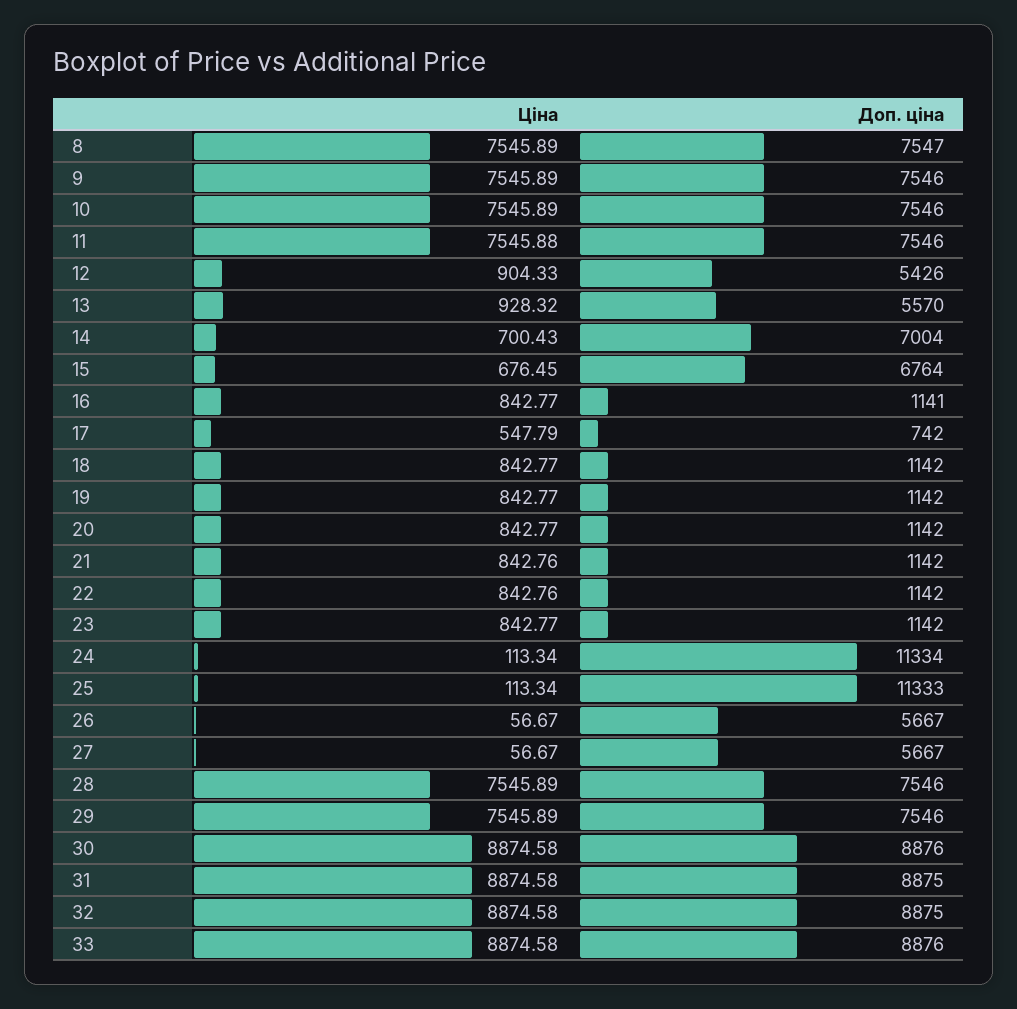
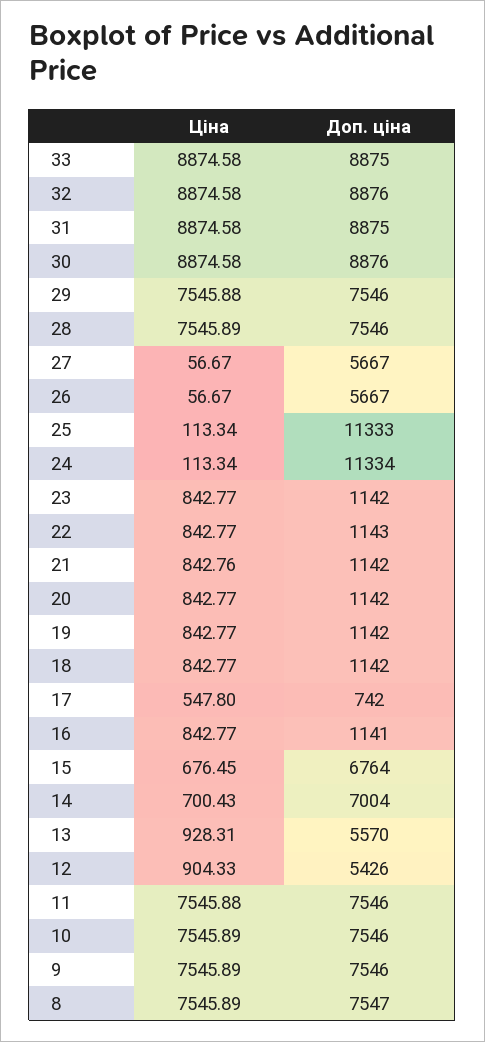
  {
    "Ціна": {
      "8": 7545.89,
      "9": 7545.89,
      "10": 7545.89,
      "11": 7545.88,
      "12": 904.33,
-     "13": 928.32,
+     "13": 928.31,
      "14": 700.43,
      "15": 676.45,
      "16": 842.77,
-     "17": 547.79,
+     "17": 547.8,
      "18": 842.77,
      "19": 842.77,
      "20": 842.77,
      "21": 842.76,
-     "22": 842.76,
+     "22": 842.77,
      "23": 842.77,
      "24": 113.34,
      "25": 113.34,
      "26": 56.67,
      "27": 56.67,
      "28": 7545.89,
-     "29": 7545.89,
+     "29": 7545.88,
      "30": 8874.58,
      "31": 8874.58,
      "32": 8874.58,
      "33": 8874.58
    },
    "Доп. ціна": {
      "8": 7547,
      "9": 7546,
      "10": 7546,
      "11": 7546,
      "12": 5426,
      "13": 5570,
      "14": 7004,
      "15": 6764,
      "16": 1141,
      "17": 742,
      "18": 1142,
      "19": 1142,
      "20": 1142,
      "21": 1142,
-     "22": 1142,
+     "22": 1143,
      "23": 1142,
      "24": 11334,
      "25": 11333,
      "26": 5667,
      "27": 5667,
      "28": 7546,
      "29": 7546,
      "30": 8876,
      "31": 8875,
-     "32": 8875,
+     "32": 8876,
-     "33": 8876
+     "33": 8875
    }
  }

